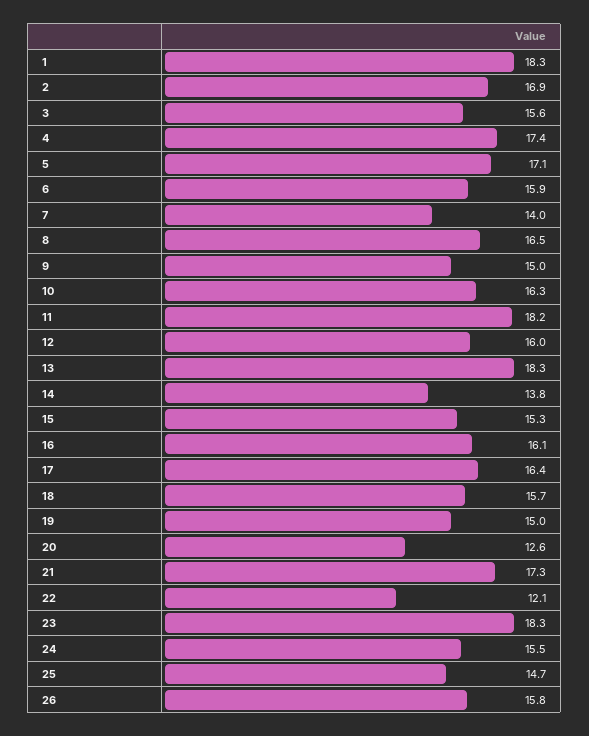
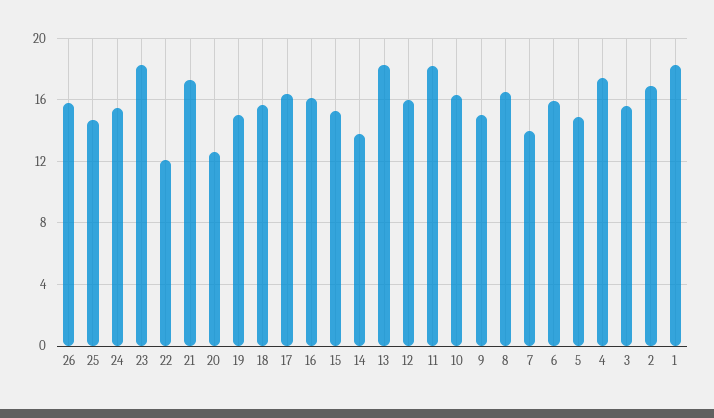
  {
    "1": 18.3,
    "2": 16.9,
    "3": 15.6,
    "4": 17.4,
-   "5": 17.1,
+   "5": 15,
    "6": 15.9,
    "7": 14,
    "8": 16.5,
    "9": 15,
    "10": 16.3,
    "11": 18.2,
    "12": 16,
    "13": 18.3,
    "14": 13.8,
    "15": 15.3,
    "16": 16.1,
    "17": 16.4,
    "18": 15.7,
    "19": 15,
    "20": 12.6,
    "21": 17.3,
    "22": 12.1,
    "23": 18.3,
    "24": 15.5,
    "25": 14.7,
    "26": 15.8
  }

